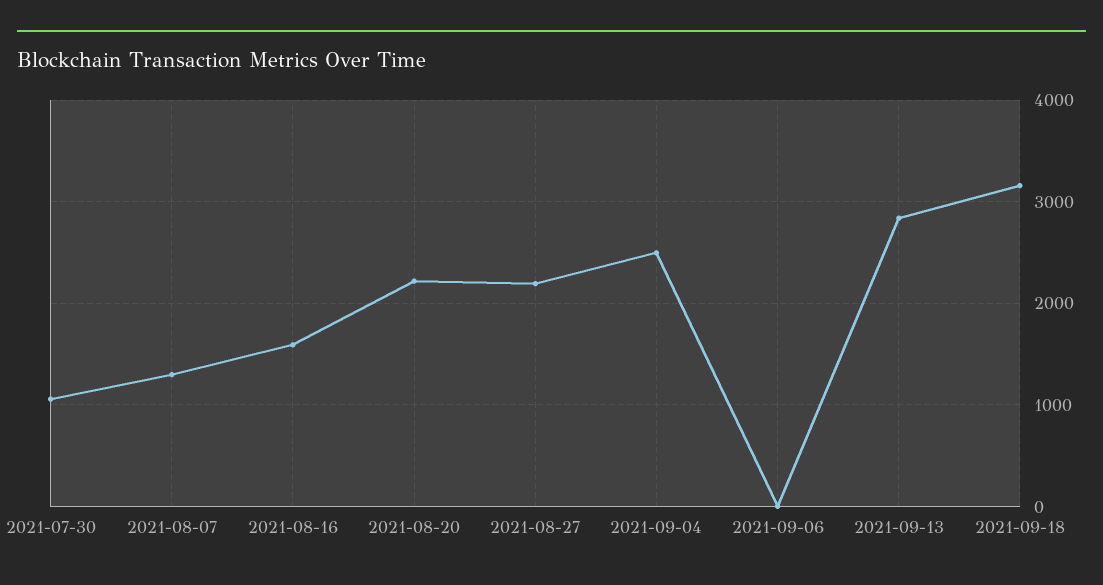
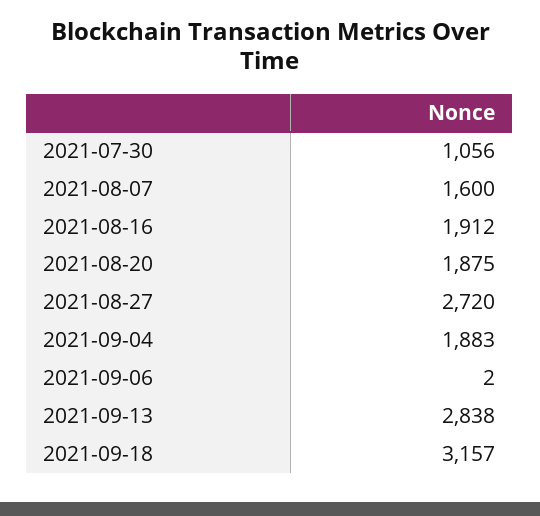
  {
    "2021-07-30": 1056,
-   "2021-08-07": 1300,
+   "2021-08-07": 1600,
-   "2021-08-16": 1600,
+   "2021-08-16": 1912,
-   "2021-08-20": 2200,
+   "2021-08-20": 1875,
-   "2021-08-27": 2200,
+   "2021-08-27": 2720,
-   "2021-09-04": 2500,
+   "2021-09-04": 1883,
    "2021-09-06": 2,
    "2021-09-13": 2838,
    "2021-09-18": 3157
  }

